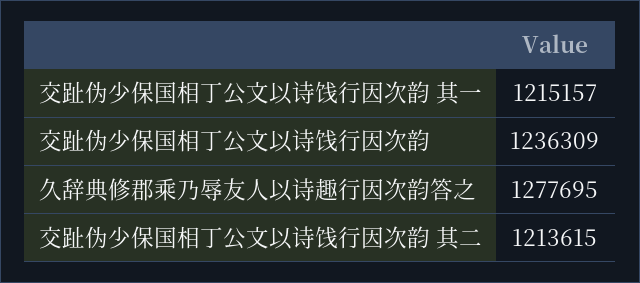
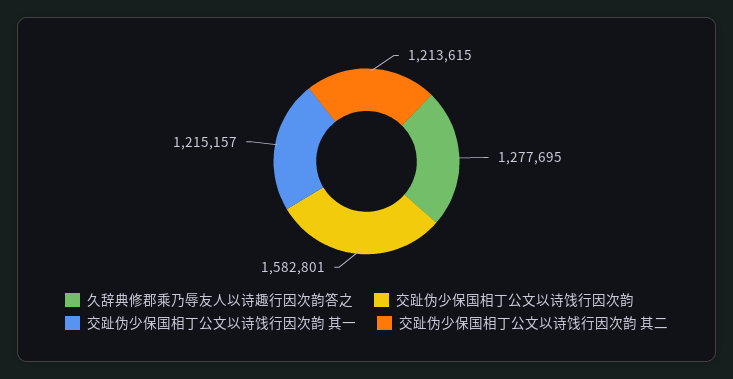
  {
    "交趾伪少保国相丁公文以诗饯行因次韵 其一": 1215157,
-   "交趾伪少保国相丁公文以诗饯行因次韵": 1236309,
+   "交趾伪少保国相丁公文以诗饯行因次韵": 1582801,
    "久辞典修郡乘乃辱友人以诗趣行因次韵答之": 1277695,
    "交趾伪少保国相丁公文以诗饯行因次韵 其二": 1213615
  }

